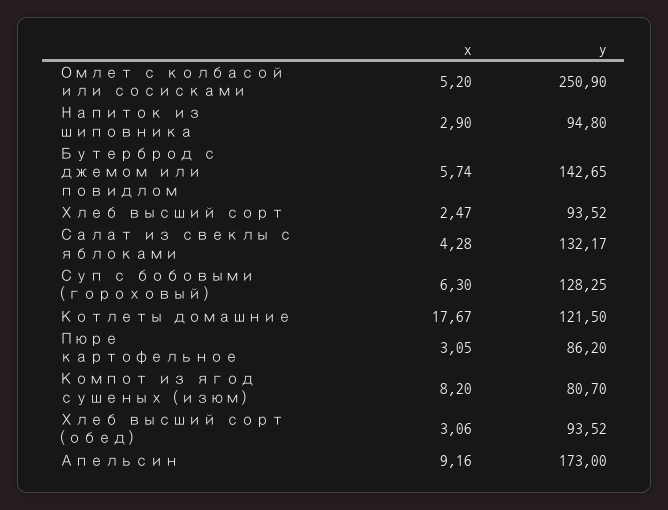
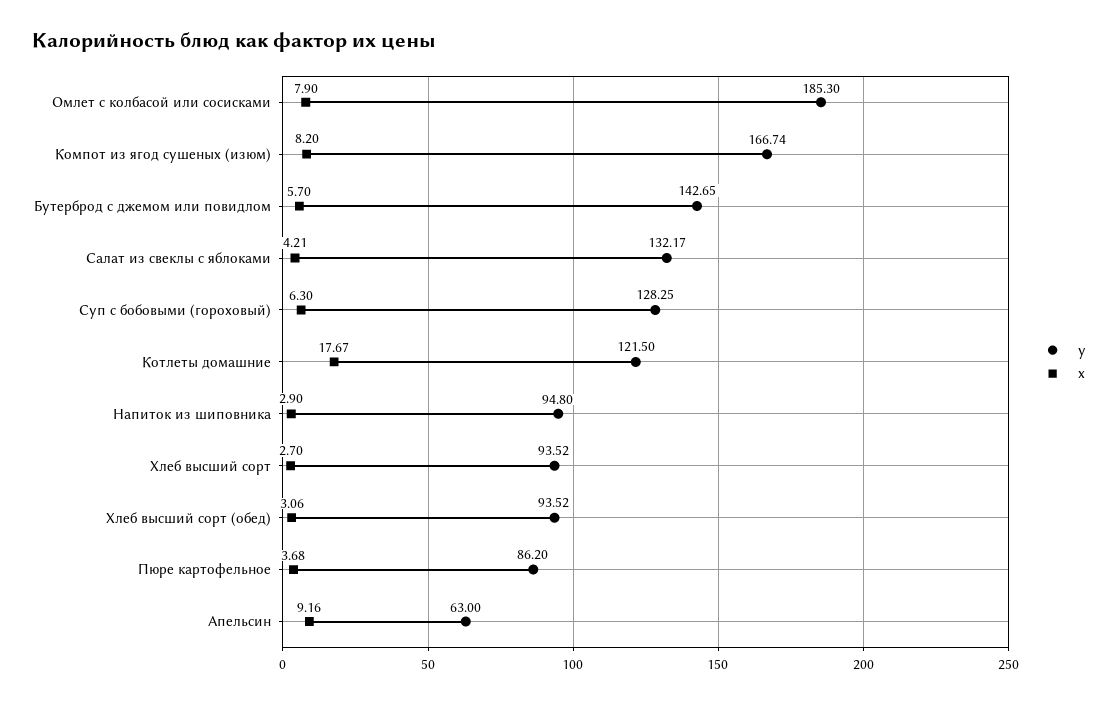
  {
    "x": {
-     "Омлет с колбасой или сосисками": 5.2,
+     "Омлет с колбасой или сосисками": 7.9,
      "Напиток из шиповника": 2.9,
-     "Бутерброд с джемом или повидлом": 5.74,
+     "Бутерброд с джемом или повидлом": 5.7,
-     "Хлеб высший сорт": 2.47,
+     "Хлеб высший сорт": 2.7,
-     "Салат из свеклы с яблоками": 4.28,
+     "Салат из свеклы с яблоками": 4.21,
      "Суп с бобовыми (гороховый)": 6.3,
      "Котлеты домашние": 17.67,
-     "Пюре картофельное": 3.05,
+     "Пюре картофельное": 3.68,
      "Компот из ягод сушеных (изюм)": 8.2,
      "Хлеб высший сорт (обед)": 3.06,
      "Апельсин": 9.16
    },
    "y": {
-     "Омлет с колбасой или сосисками": 250.9,
+     "Омлет с колбасой или сосисками": 185.3,
      "Напиток из шиповника": 94.8,
      "Бутерброд с джемом или повидлом": 142.65,
      "Хлеб высший сорт": 93.52,
      "Салат из свеклы с яблоками": 132.17,
      "Суп с бобовыми (гороховый)": 128.25,
      "Котлеты домашние": 121.5,
      "Пюре картофельное": 86.2,
-     "Компот из ягод сушеных (изюм)": 80.7,
+     "Компот из ягод сушеных (изюм)": 166.74,
      "Хлеб высший сорт (обед)": 93.52,
-     "Апельсин": 173
+     "Апельсин": 63
    }
  }

